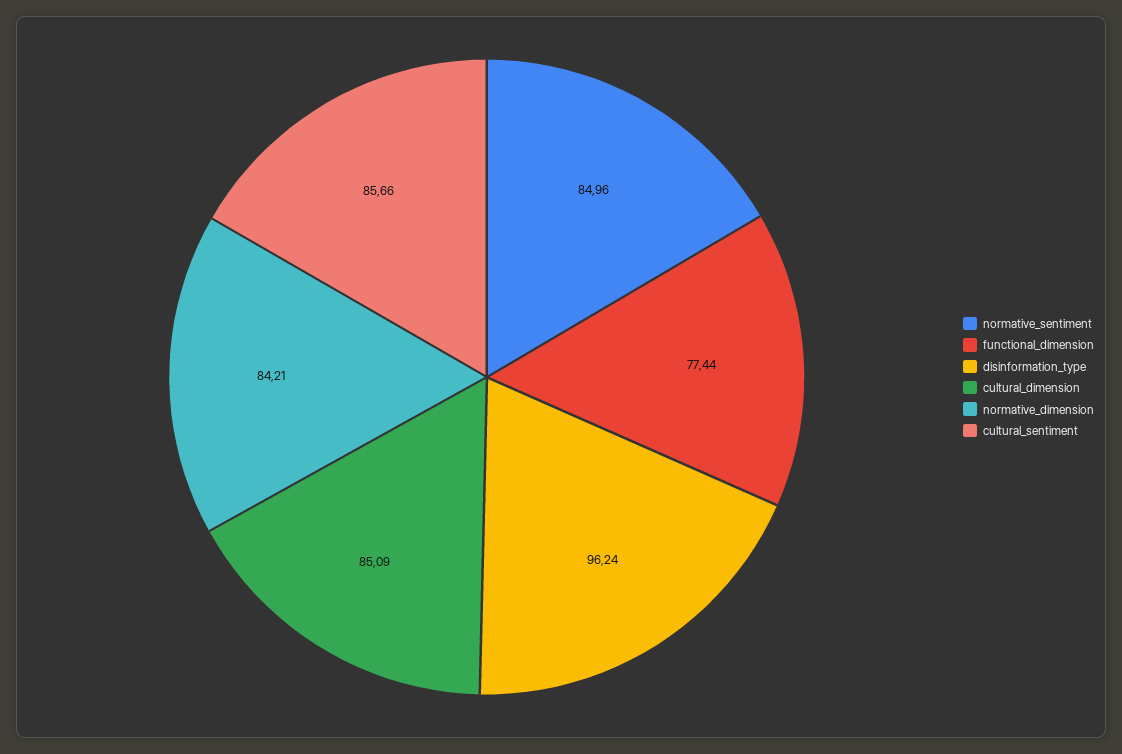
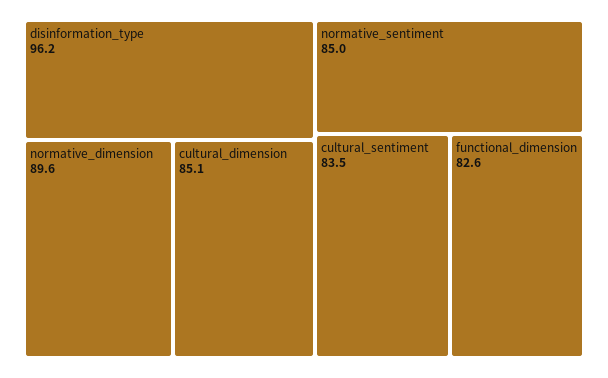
  {
    "normative_sentiment": 84.96,
-   "functional_dimension": 77.44,
+   "functional_dimension": 82.6,
    "disinformation_type": 96.24,
    "cultural_dimension": 85.09,
-   "normative_dimension": 84.21,
+   "normative_dimension": 89.6,
-   "cultural_sentiment": 85.66
+   "cultural_sentiment": 83.5
  }

